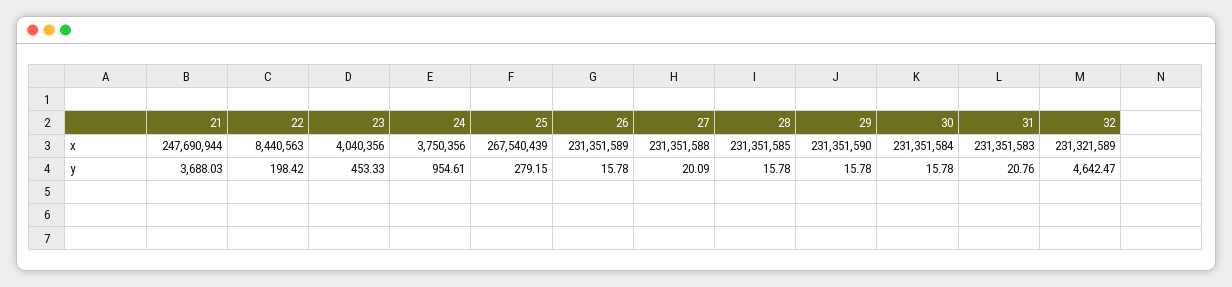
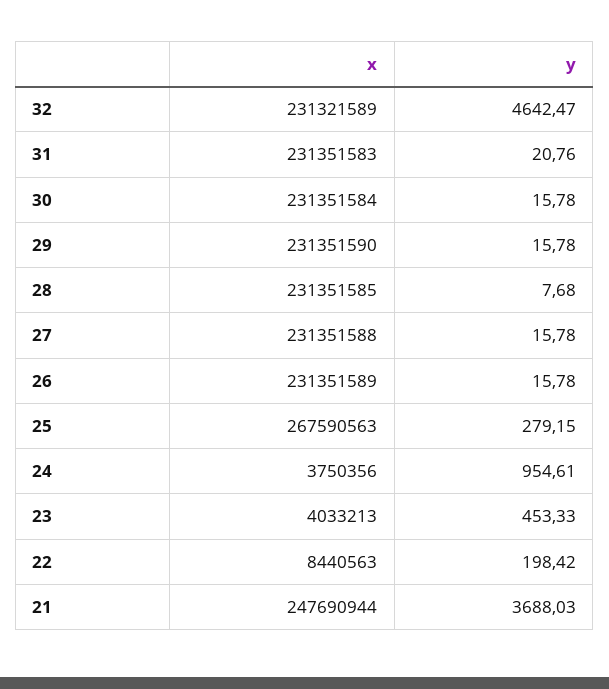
  {
    "21": {
      "x": 247690944,
      "y": 3688.03
    },
    "22": {
      "x": 8440563,
      "y": 198.42
    },
    "23": {
-     "x": 4040356,
+     "x": 4033213,
      "y": 453.33
    },
    "24": {
      "x": 3750356,
      "y": 954.61
    },
    "25": {
-     "x": 267540439,
+     "x": 267590563,
      "y": 279.15
    },
    "26": {
      "x": 231351589,
      "y": 15.78
    },
    "27": {
      "x": 231351588,
-     "y": 20.09
+     "y": 15.78
    },
    "28": {
      "x": 231351585,
-     "y": 15.78
+     "y": 7.68
    },
    "29": {
      "x": 231351590,
      "y": 15.78
    },
    "30": {
      "x": 231351584,
      "y": 15.78
    },
    "31": {
      "x": 231351583,
      "y": 20.76
    },
    "32": {
      "x": 231321589,
      "y": 4642.47
    }
  }

